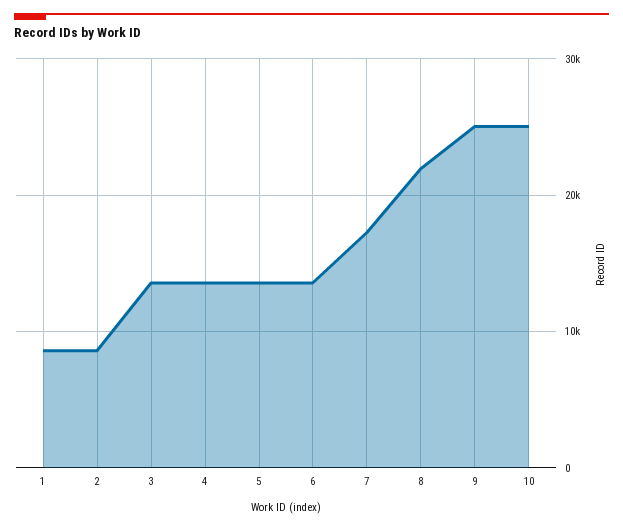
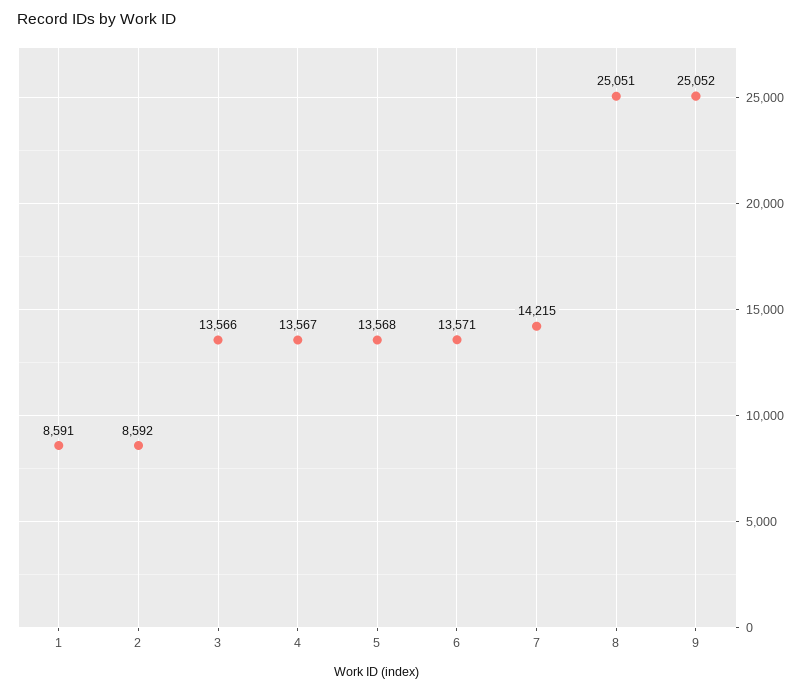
  {
    "1": 8591,
    "2": 8592,
    "3": 13566,
    "4": 13567,
    "5": 13568,
    "6": 13571,
-   "7": 17000,
+   "7": 14215,
-   "8": 22000,
+   "8": 25051,
-   "9": 25052,
+   "9": 25052
-   "10": 25000
  }

